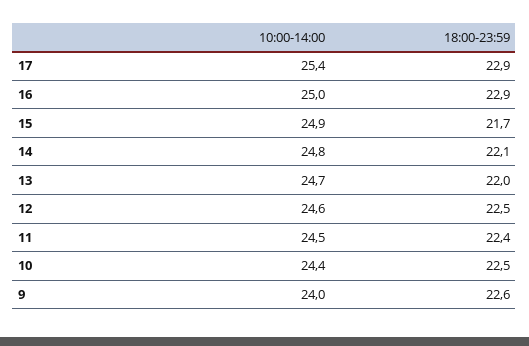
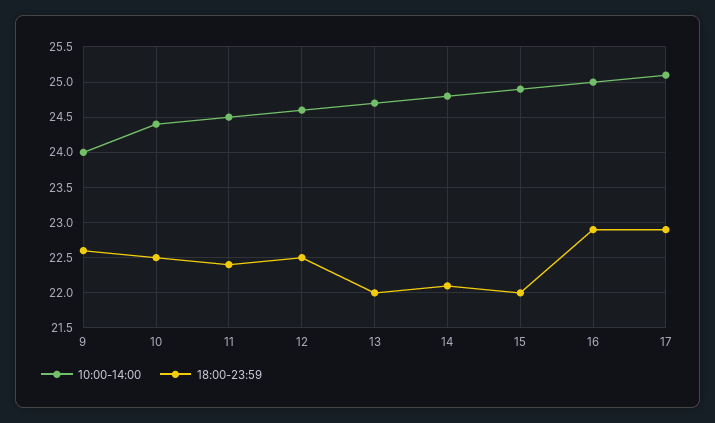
  {
    "10:00-14:00": {
-     "17": 25.4,
+     "17": 25.1,
      "16": 25,
      "15": 24.9,
      "14": 24.8,
      "13": 24.7,
      "12": 24.6,
      "11": 24.5,
      "10": 24.4,
      "9": 24
    },
    "18:00-23:59": {
      "17": 22.9,
      "16": 22.9,
-     "15": 21.7,
+     "15": 22,
      "14": 22.1,
      "13": 22,
      "12": 22.5,
      "11": 22.4,
      "10": 22.5,
      "9": 22.6
    }
  }

